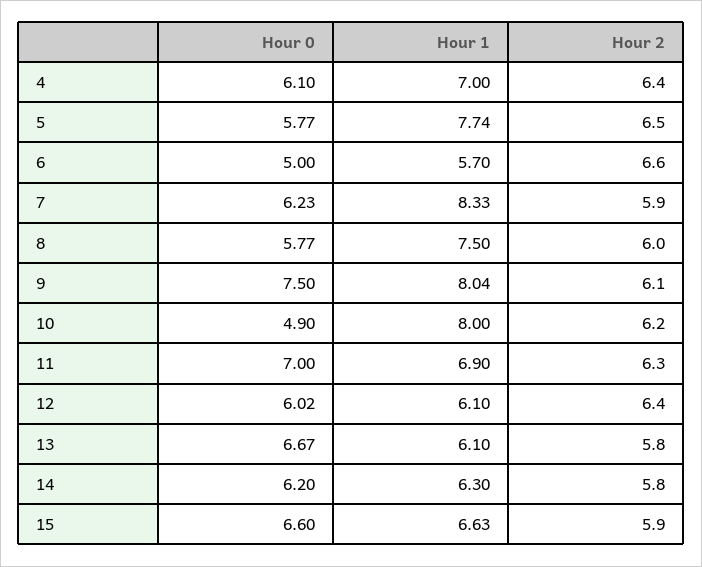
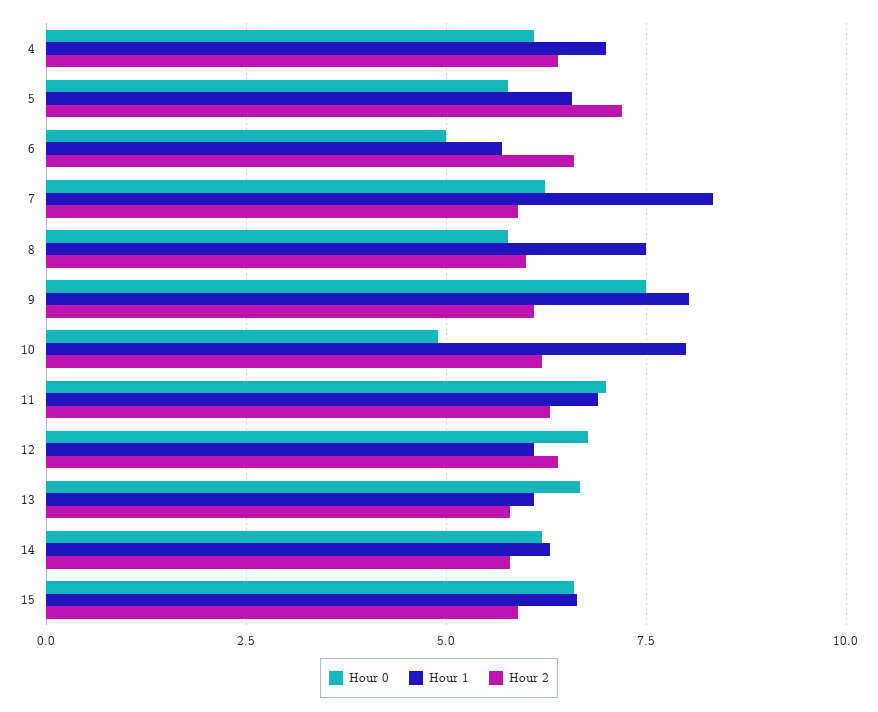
  {
    "Hour 0": {
      "4": 6.1,
      "5": 5.77,
      "6": 5,
      "7": 6.23,
      "8": 5.77,
      "9": 7.5,
      "10": 4.9,
      "11": 7,
-     "12": 6.02,
+     "12": 6.75,
      "13": 6.67,
      "14": 6.2,
      "15": 6.6
    },
    "Hour 1": {
      "4": 7,
-     "5": 7.74,
+     "5": 6.5,
      "6": 5.7,
      "7": 8.33,
      "8": 7.5,
      "9": 8.04,
      "10": 8,
      "11": 6.9,
      "12": 6.1,
      "13": 6.1,
      "14": 6.3,
      "15": 6.63
    },
    "Hour 2": {
      "4": 6.4,
-     "5": 6.5,
+     "5": 7.25,
      "6": 6.6,
      "7": 5.9,
      "8": 6,
      "9": 6.1,
      "10": 6.2,
      "11": 6.3,
      "12": 6.4,
      "13": 5.8,
      "14": 5.8,
      "15": 5.9
    }
  }

